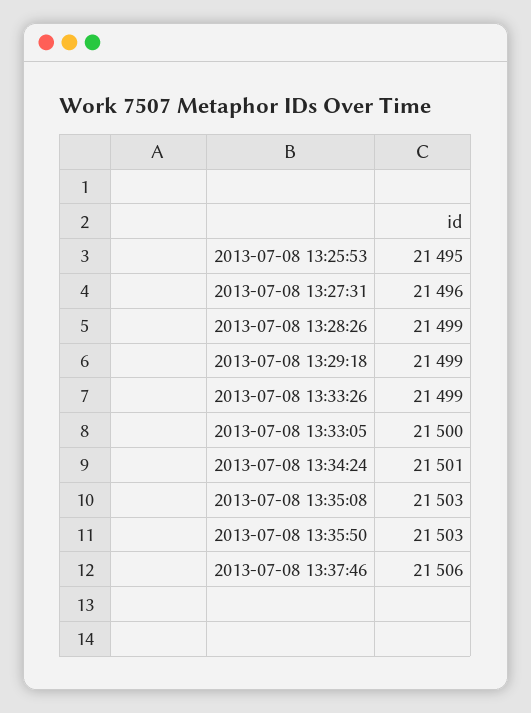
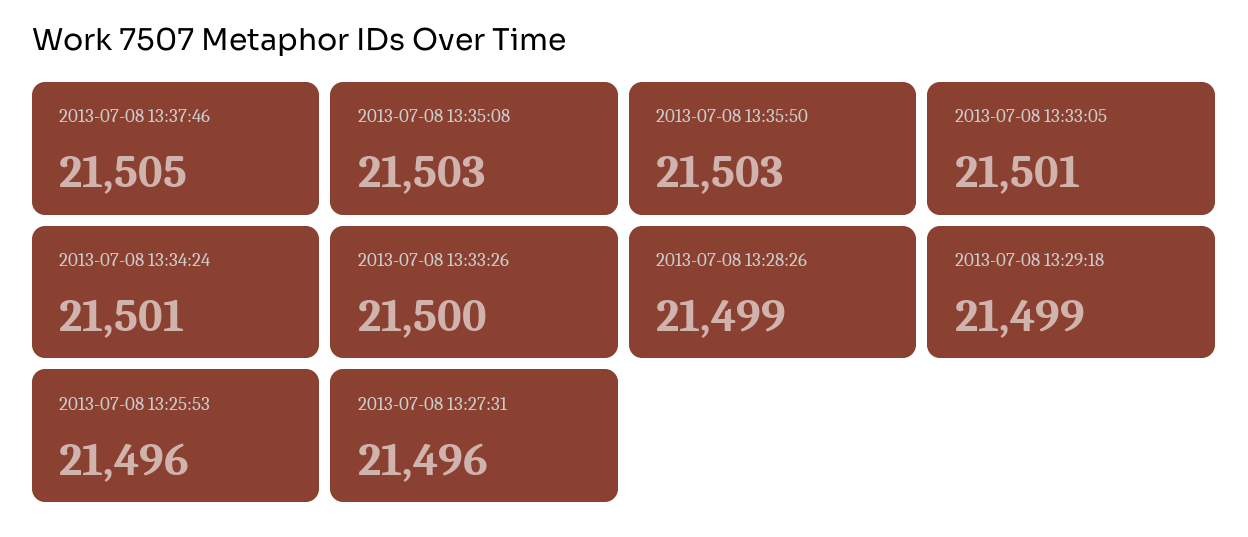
  {
-   "2013-07-08 13:25:53": 21495,
+   "2013-07-08 13:25:53": 21496,
    "2013-07-08 13:27:31": 21496,
    "2013-07-08 13:28:26": 21499,
    "2013-07-08 13:29:18": 21499,
-   "2013-07-08 13:33:26": 21499,
+   "2013-07-08 13:33:26": 21500,
-   "2013-07-08 13:33:05": 21500,
+   "2013-07-08 13:33:05": 21501,
    "2013-07-08 13:34:24": 21501,
    "2013-07-08 13:35:08": 21503,
    "2013-07-08 13:35:50": 21503,
-   "2013-07-08 13:37:46": 21506
+   "2013-07-08 13:37:46": 21505
  }

